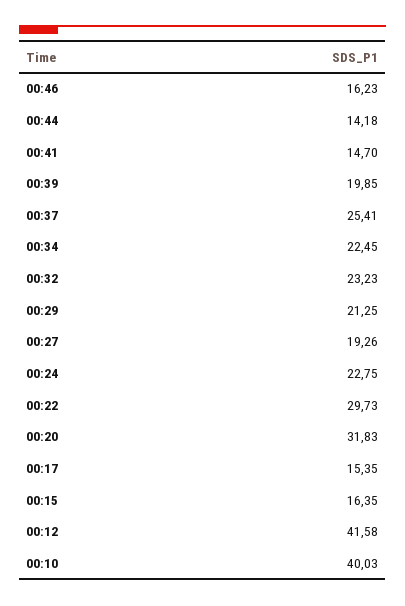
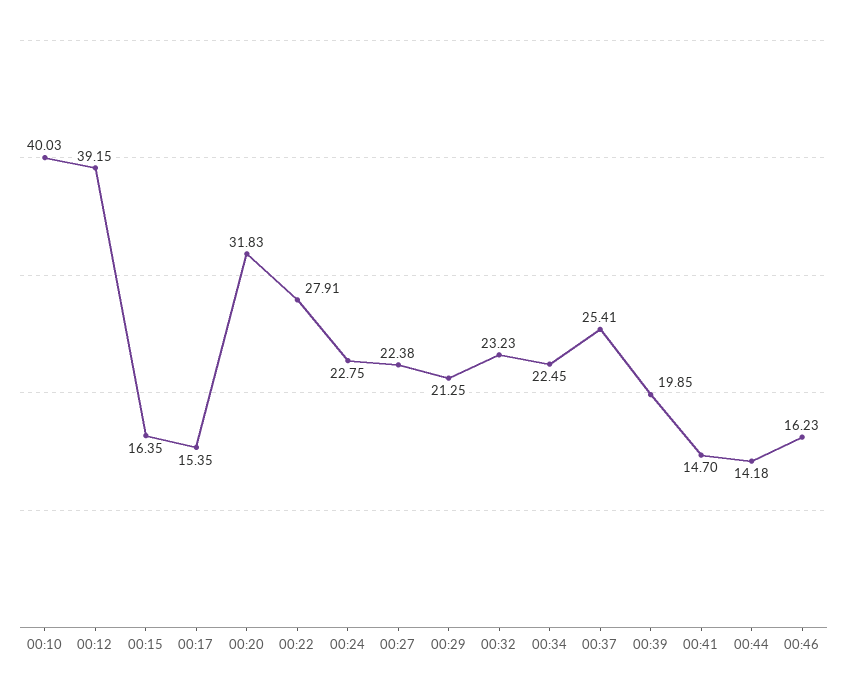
  {
    "00:46": 16.23,
    "00:44": 14.18,
    "00:41": 14.7,
    "00:39": 19.85,
    "00:37": 25.41,
    "00:34": 22.45,
    "00:32": 23.23,
    "00:29": 21.25,
-   "00:27": 19.26,
+   "00:27": 22.38,
    "00:24": 22.75,
-   "00:22": 29.73,
+   "00:22": 27.91,
    "00:20": 31.83,
    "00:17": 15.35,
    "00:15": 16.35,
-   "00:12": 41.58,
+   "00:12": 39.15,
    "00:10": 40.03
  }

